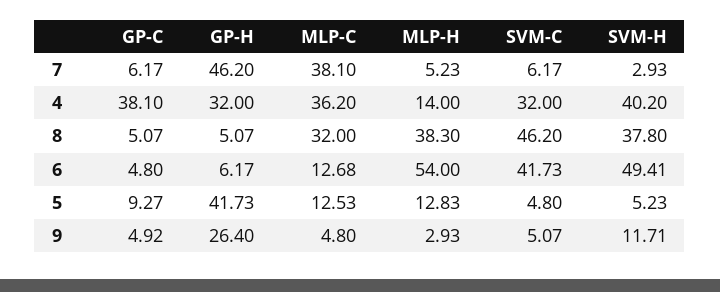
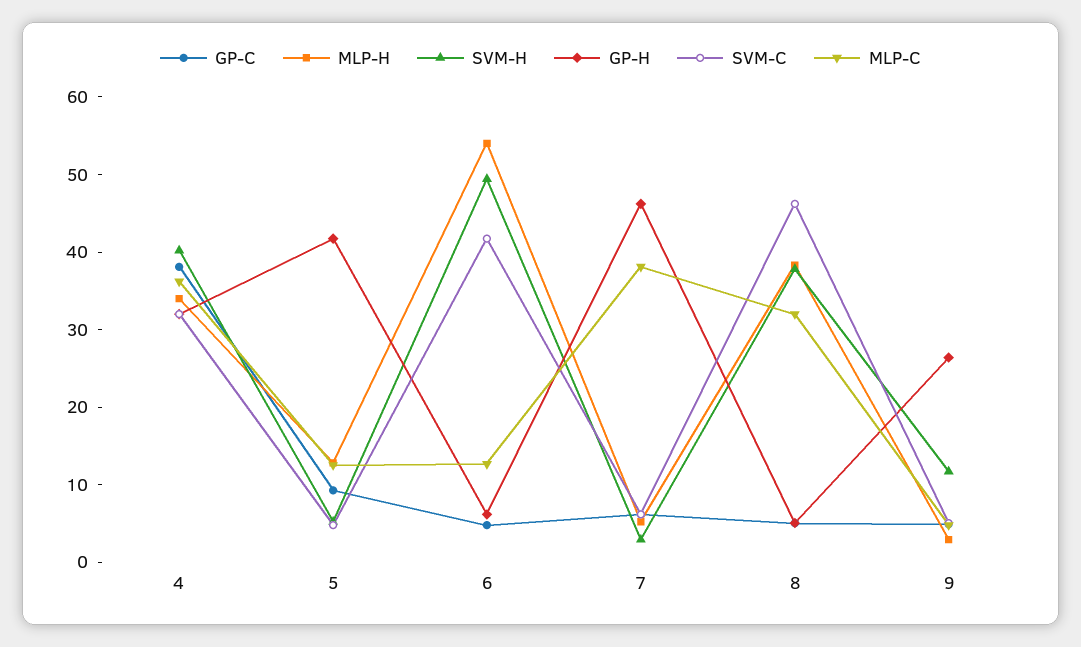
  {
    "GP-C": {
      "7": 6.17,
      "4": 38.1,
      "8": 5.07,
      "6": 4.8,
      "5": 9.27,
      "9": 4.92
    },
    "GP-H": {
      "7": 46.2,
      "4": 32,
      "8": 5.07,
      "6": 6.17,
      "5": 41.73,
      "9": 26.4
    },
    "MLP-C": {
      "7": 38.1,
      "4": 36.2,
      "8": 32,
      "6": 12.68,
      "5": 12.53,
      "9": 4.8
    },
    "MLP-H": {
      "7": 5.23,
-     "4": 14,
+     "4": 34,
      "8": 38.3,
      "6": 54,
      "5": 12.83,
      "9": 2.93
    },
    "SVM-C": {
      "7": 6.17,
      "4": 32,
      "8": 46.2,
      "6": 41.73,
      "5": 4.8,
      "9": 5.07
    },
    "SVM-H": {
      "7": 2.93,
      "4": 40.2,
      "8": 37.8,
      "6": 49.41,
      "5": 5.23,
      "9": 11.71
    }
  }

